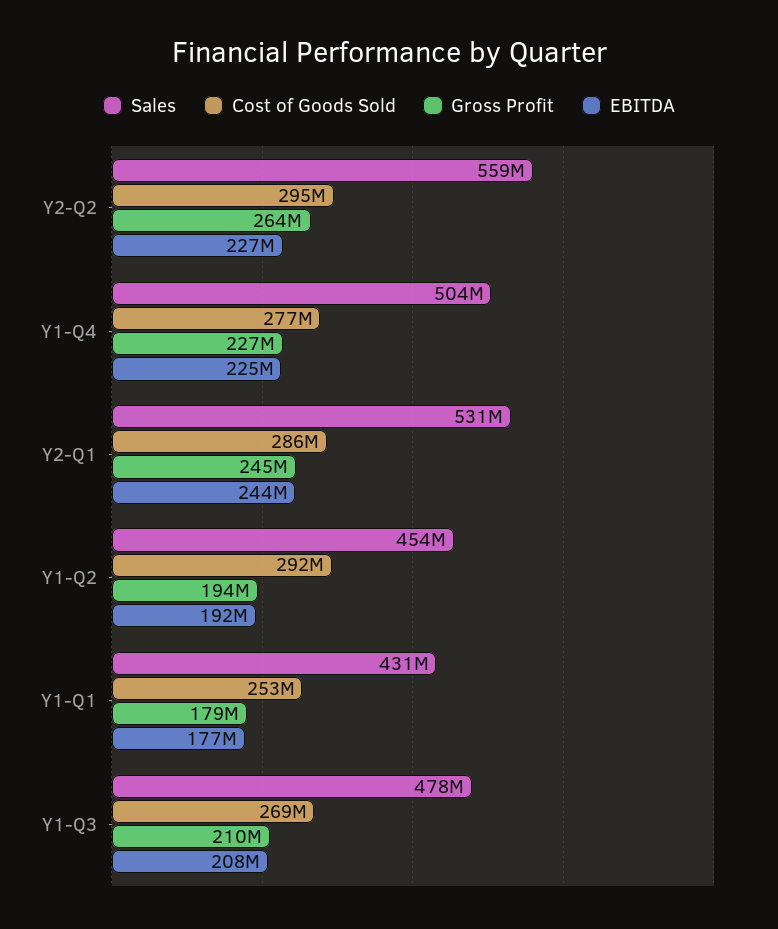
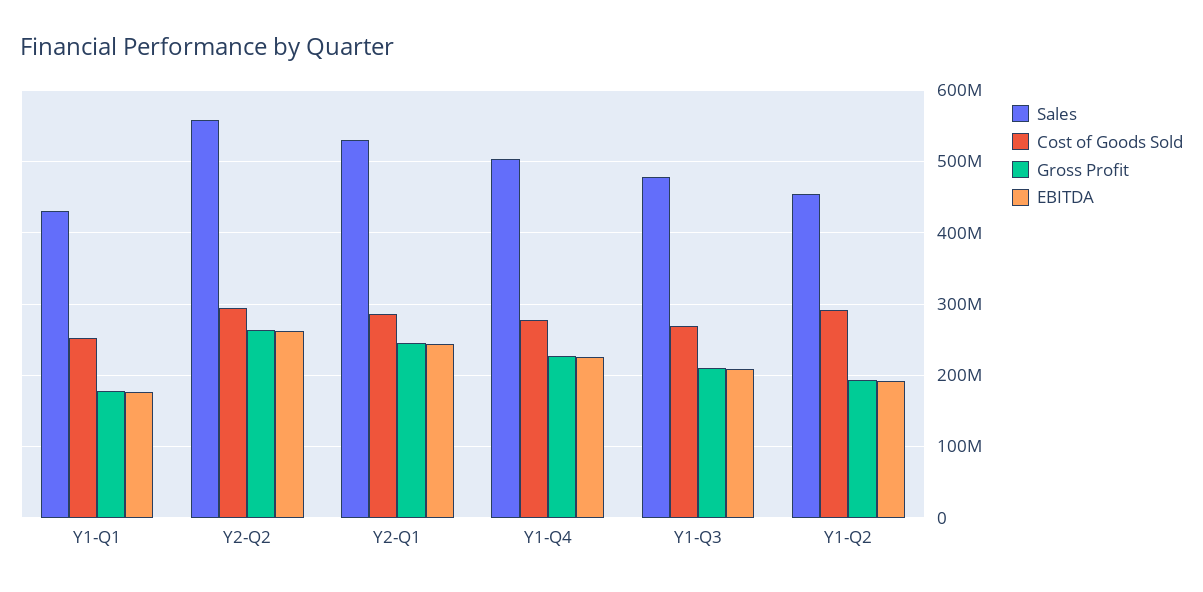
  {
    "Sales": {
      "Y2-Q2": 559000000,
      "Y1-Q4": 504000000,
      "Y2-Q1": 531000000,
      "Y1-Q2": 454000000,
      "Y1-Q1": 431000000,
      "Y1-Q3": 478000000
    },
    "Cost of Goods Sold": {
      "Y2-Q2": 295000000,
      "Y1-Q4": 277000000,
      "Y2-Q1": 286000000,
      "Y1-Q2": 292000000,
      "Y1-Q1": 253000000,
      "Y1-Q3": 269000000
    },
    "Gross Profit": {
      "Y2-Q2": 264000000,
      "Y1-Q4": 227000000,
      "Y2-Q1": 245000000,
      "Y1-Q2": 194000000,
      "Y1-Q1": 179000000,
      "Y1-Q3": 210000000
    },
    "EBITDA": {
-     "Y2-Q2": 227000000,
+     "Y2-Q2": 260000000,
      "Y1-Q4": 225000000,
      "Y2-Q1": 244000000,
      "Y1-Q2": 192000000,
      "Y1-Q1": 177000000,
      "Y1-Q3": 208000000
    }
  }

